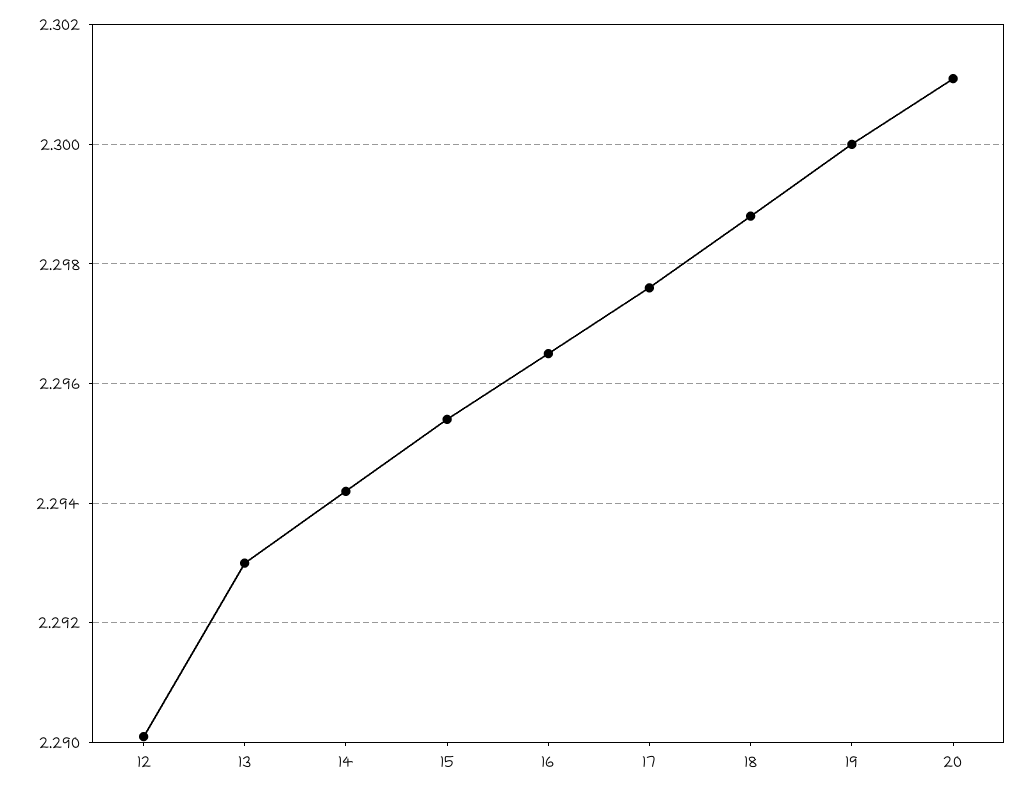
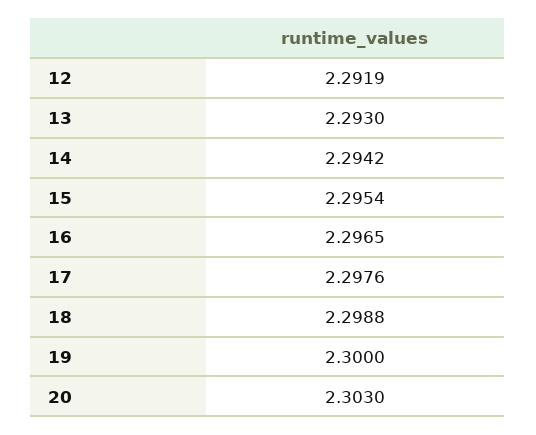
  {
-   "12": 2.29,
+   "12": 2.2919,
    "13": 2.293,
    "14": 2.2942,
    "15": 2.2954,
    "16": 2.2965,
    "17": 2.2976,
    "18": 2.2988,
    "19": 2.3,
-   "20": 2.301
+   "20": 2.303
  }

